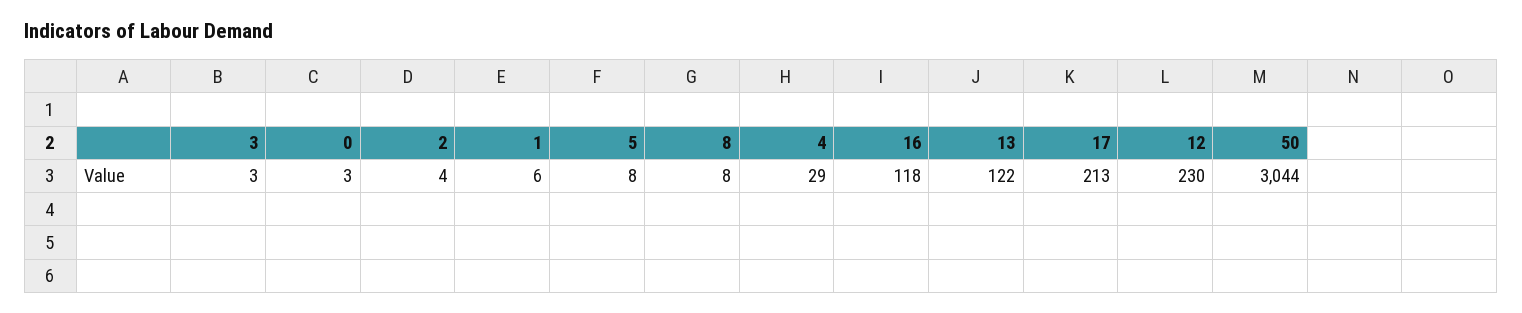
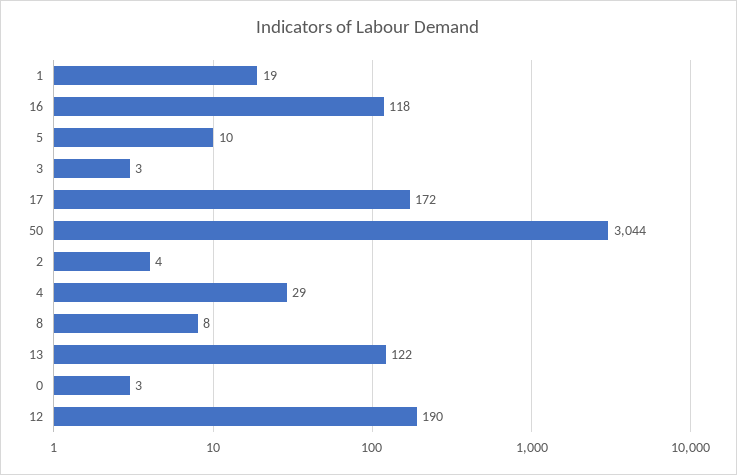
  {
    "3": 3,
    "0": 3,
    "2": 4,
-   "1": 6,
+   "1": 19,
-   "5": 8,
+   "5": 10,
    "8": 8,
    "4": 29,
    "16": 118,
    "13": 122,
-   "17": 213,
+   "17": 172,
-   "12": 230,
+   "12": 190,
    "50": 3044
  }

